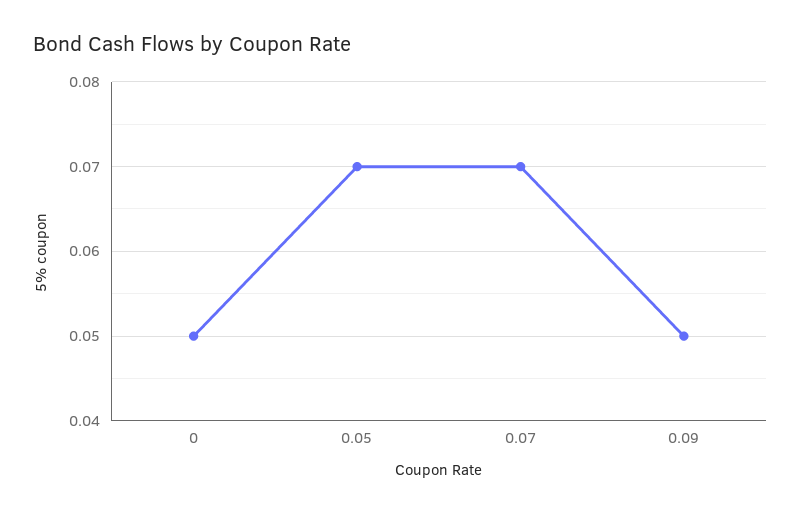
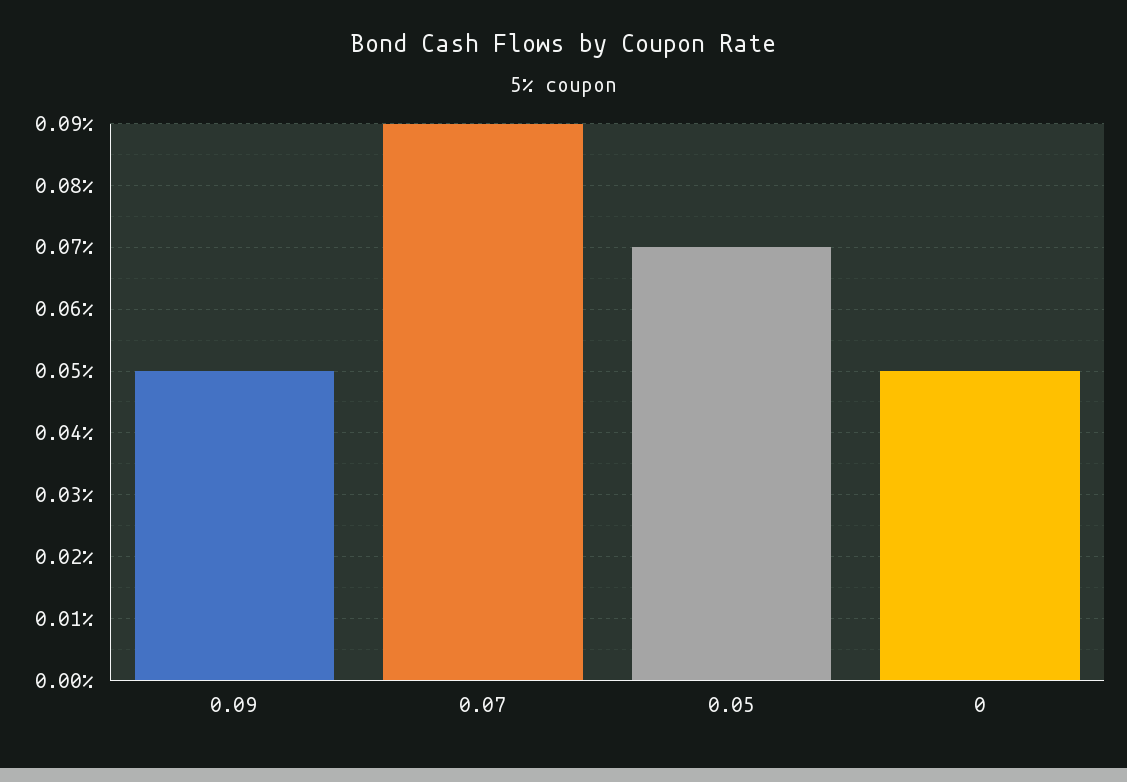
  {
    "0": 0.05,
    "0.05": 0.07,
-   "0.07": 0.07,
+   "0.07": 0.09,
    "0.09": 0.05
  }

